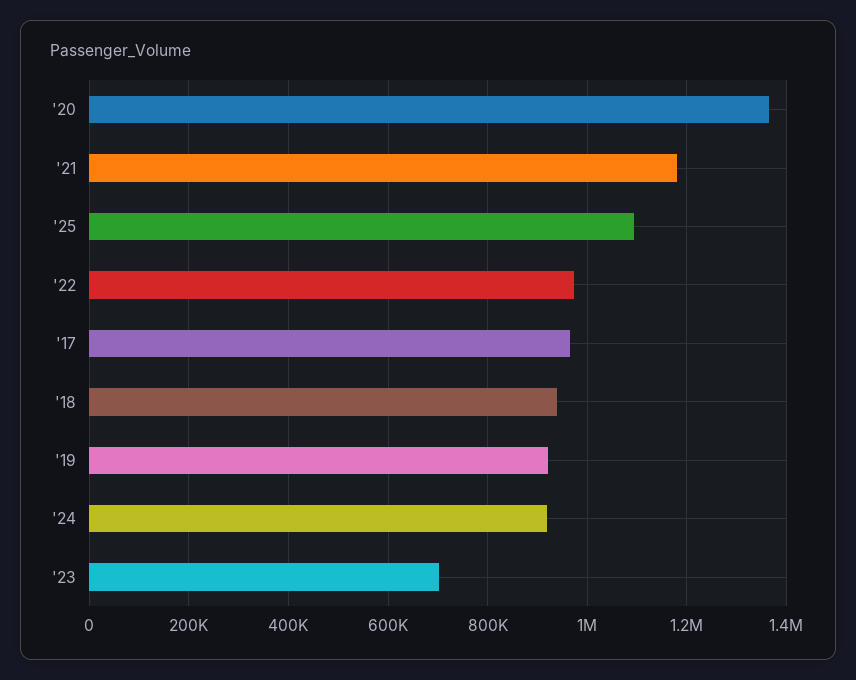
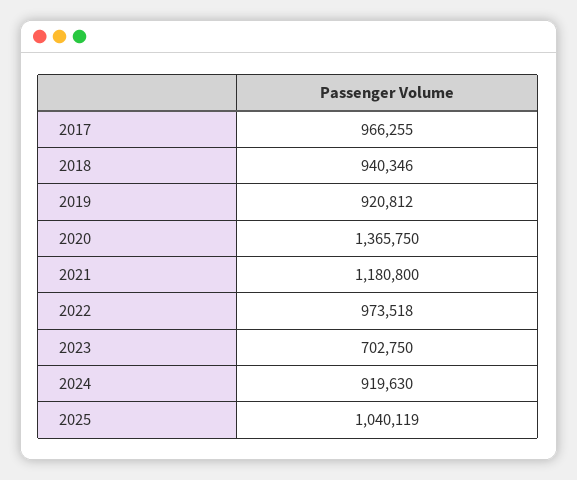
  {
    "'20": 1365750,
    "'21": 1180800,
-   "'25": 1100000,
+   "'25": 1040119,
    "'22": 973518,
    "'17": 966255,
    "'18": 940346,
    "'19": 920812,
    "'24": 919630,
    "'23": 702750
  }

